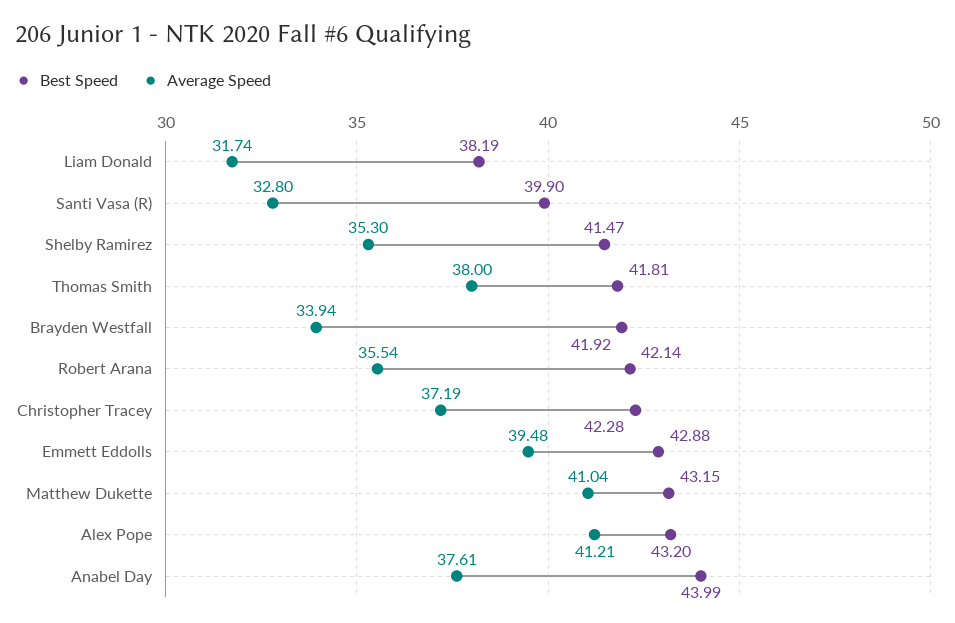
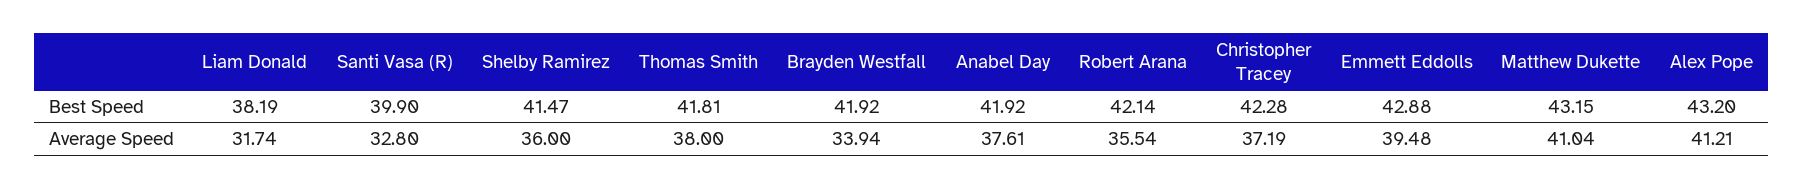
  {
    "Best Speed": {
      "Liam Donald": 38.19,
      "Santi Vasa (R)": 39.9,
      "Shelby Ramirez": 41.47,
      "Thomas Smith": 41.81,
      "Brayden Westfall": 41.92,
      "Robert Arana": 42.14,
      "Christopher Tracey": 42.28,
      "Emmett Eddolls": 42.88,
      "Matthew Dukette": 43.15,
      "Alex Pope": 43.2,
-     "Anabel Day": 43.99
+     "Anabel Day": 41.92
    },
    "Average Speed": {
      "Liam Donald": 31.74,
      "Santi Vasa (R)": 32.8,
-     "Shelby Ramirez": 35.3,
+     "Shelby Ramirez": 36,
      "Thomas Smith": 38,
      "Brayden Westfall": 33.94,
      "Robert Arana": 35.54,
      "Christopher Tracey": 37.19,
      "Emmett Eddolls": 39.48,
      "Matthew Dukette": 41.04,
      "Alex Pope": 41.21,
      "Anabel Day": 37.61
    }
  }

